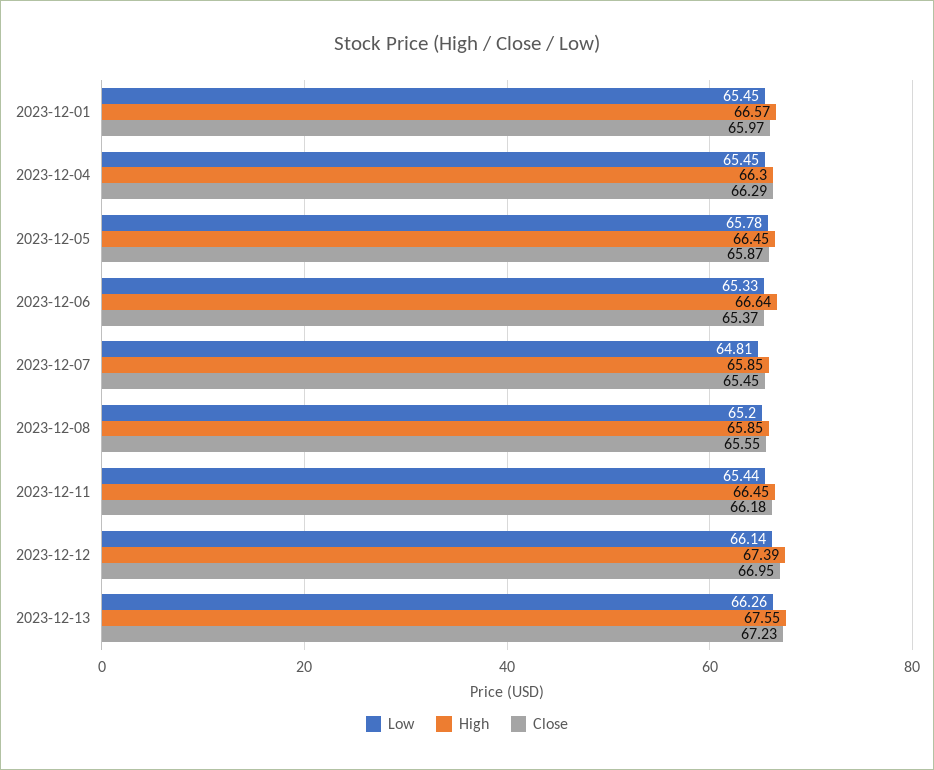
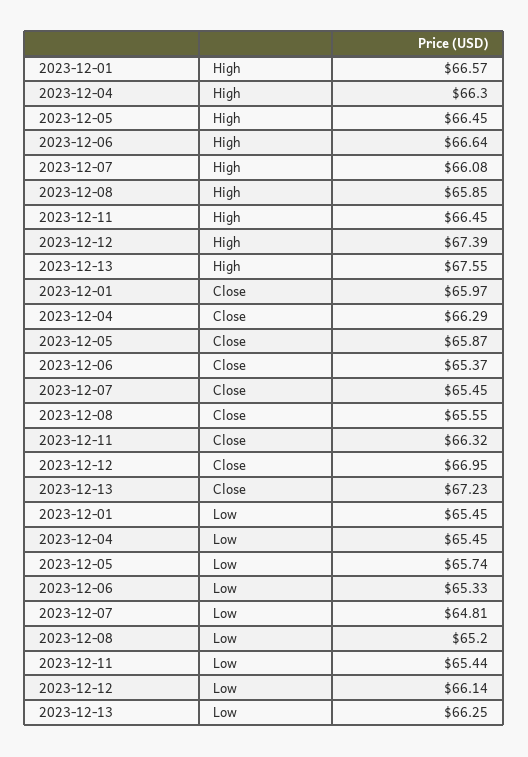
  {
    "Low": {
      "2023-12-01": 65.45,
      "2023-12-04": 65.45,
-     "2023-12-05": 65.78,
+     "2023-12-05": 65.74,
      "2023-12-06": 65.33,
      "2023-12-07": 64.81,
      "2023-12-08": 65.2,
      "2023-12-11": 65.44,
      "2023-12-12": 66.14,
-     "2023-12-13": 66.26
+     "2023-12-13": 66.25
    },
    "High": {
      "2023-12-01": 66.57,
      "2023-12-04": 66.3,
      "2023-12-05": 66.45,
      "2023-12-06": 66.64,
-     "2023-12-07": 65.85,
+     "2023-12-07": 66.08,
      "2023-12-08": 65.85,
      "2023-12-11": 66.45,
      "2023-12-12": 67.39,
      "2023-12-13": 67.55
    },
    "Close": {
      "2023-12-01": 65.97,
      "2023-12-04": 66.29,
      "2023-12-05": 65.87,
      "2023-12-06": 65.37,
      "2023-12-07": 65.45,
      "2023-12-08": 65.55,
-     "2023-12-11": 66.18,
+     "2023-12-11": 66.32,
      "2023-12-12": 66.95,
      "2023-12-13": 67.23
    }
  }

